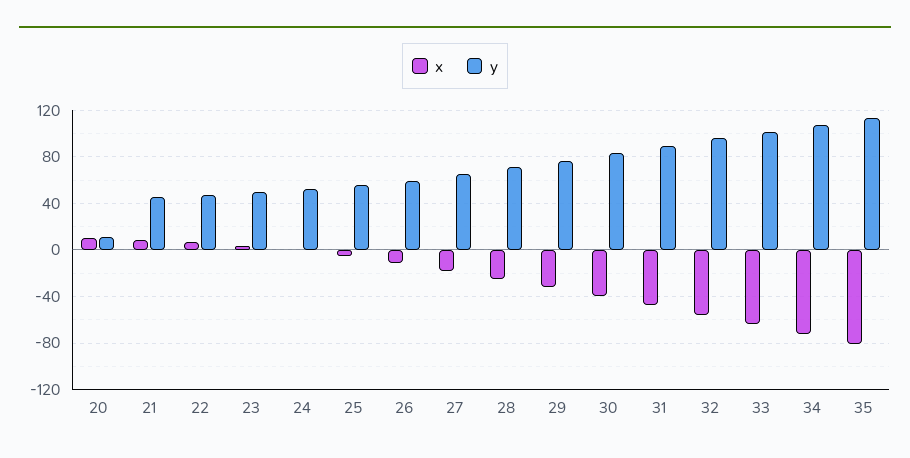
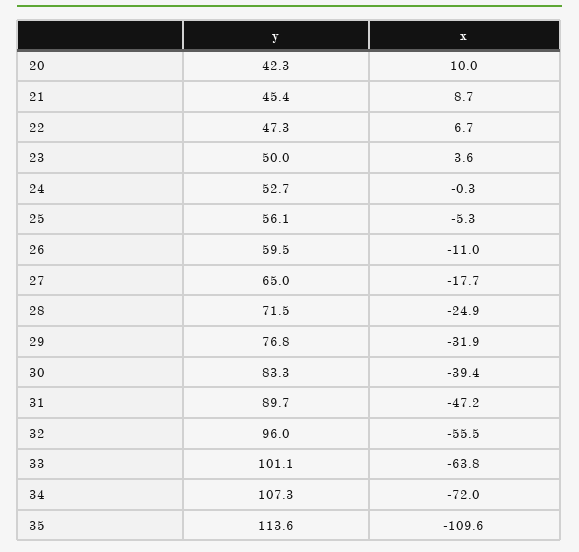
  {
    "x": {
      "20": 10,
      "21": 8.7,
      "22": 6.7,
      "23": 3.6,
      "24": -0.3,
      "25": -5.3,
      "26": -11,
      "27": -17.7,
      "28": -24.9,
      "29": -31.9,
      "30": -39.4,
      "31": -47.2,
      "32": -55.5,
      "33": -63.8,
      "34": -72,
-     "35": -80
+     "35": -109.6
    },
    "y": {
-     "20": 10,
+     "20": 42.3,
      "21": 45.4,
      "22": 47.3,
      "23": 50,
      "24": 52.7,
      "25": 56.1,
      "26": 59.5,
      "27": 65,
      "28": 71.5,
      "29": 76.8,
      "30": 83.3,
      "31": 89.7,
      "32": 96,
      "33": 101.1,
      "34": 107.3,
      "35": 113.6
    }
  }

